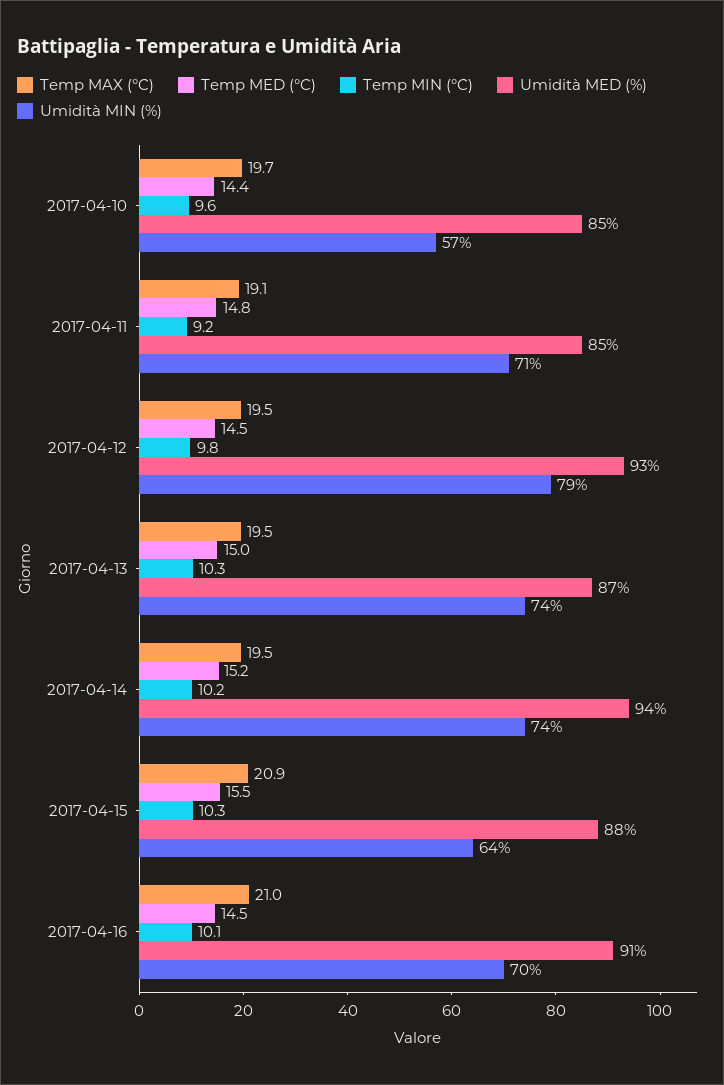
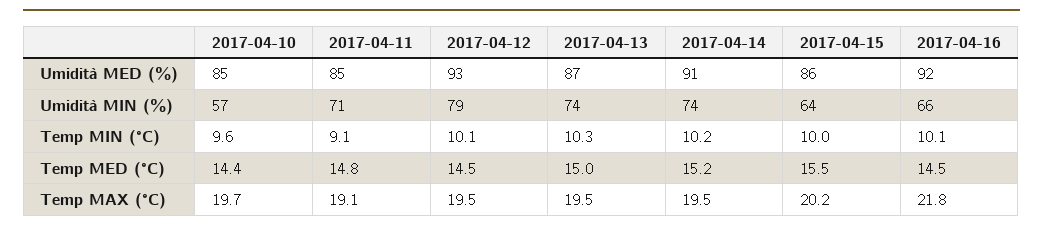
  {
    "Temp MAX (°C)": {
      "2017-04-10": 19.7,
      "2017-04-11": 19.1,
      "2017-04-12": 19.5,
      "2017-04-13": 19.5,
      "2017-04-14": 19.5,
-     "2017-04-15": 20.9,
+     "2017-04-15": 20.2,
-     "2017-04-16": 21
+     "2017-04-16": 21.8
    },
    "Temp MED (°C)": {
      "2017-04-10": 14.4,
      "2017-04-11": 14.8,
      "2017-04-12": 14.5,
      "2017-04-13": 15,
      "2017-04-14": 15.2,
      "2017-04-15": 15.5,
      "2017-04-16": 14.5
    },
    "Temp MIN (°C)": {
      "2017-04-10": 9.6,
-     "2017-04-11": 9.2,
+     "2017-04-11": 9.1,
-     "2017-04-12": 9.8,
+     "2017-04-12": 10.1,
      "2017-04-13": 10.3,
      "2017-04-14": 10.2,
-     "2017-04-15": 10.3,
+     "2017-04-15": 10,
      "2017-04-16": 10.1
    },
    "Umidità MED (%)": {
      "2017-04-10": 85,
      "2017-04-11": 85,
      "2017-04-12": 93,
      "2017-04-13": 87,
-     "2017-04-14": 94,
+     "2017-04-14": 91,
-     "2017-04-15": 88,
+     "2017-04-15": 86,
-     "2017-04-16": 91
+     "2017-04-16": 92
    },
    "Umidità MIN (%)": {
      "2017-04-10": 57,
      "2017-04-11": 71,
      "2017-04-12": 79,
      "2017-04-13": 74,
      "2017-04-14": 74,
      "2017-04-15": 64,
-     "2017-04-16": 70
+     "2017-04-16": 66
    }
  }

